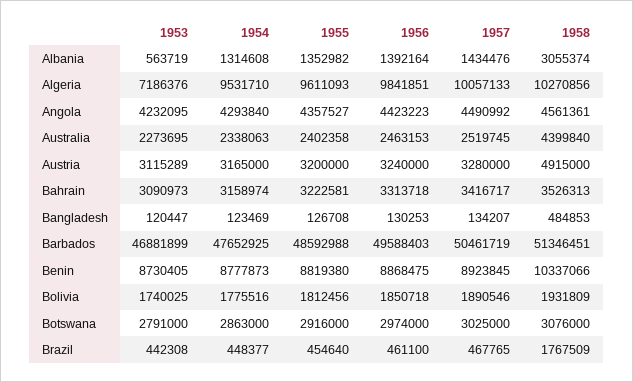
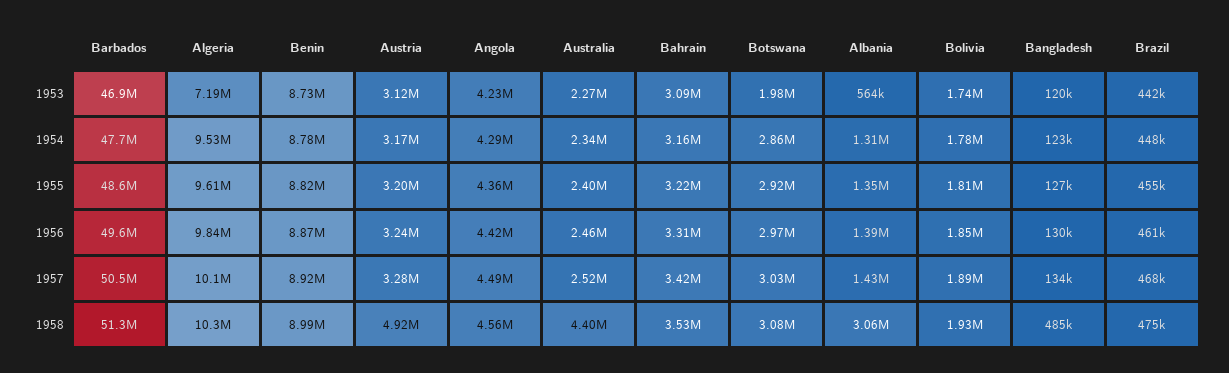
  {
    "1953": {
      "Albania": 563719,
      "Algeria": 7186376,
      "Angola": 4232095,
      "Australia": 2273695,
      "Austria": 3115289,
      "Bahrain": 3090973,
      "Bangladesh": 120447,
      "Barbados": 46881899,
      "Benin": 8730405,
      "Bolivia": 1740025,
-     "Botswana": 2791000,
+     "Botswana": 1980000,
      "Brazil": 442308
    },
    "1954": {
      "Albania": 1314608,
      "Algeria": 9531710,
      "Angola": 4293840,
      "Australia": 2338063,
      "Austria": 3165000,
      "Bahrain": 3158974,
      "Bangladesh": 123469,
      "Barbados": 47652925,
      "Benin": 8777873,
      "Bolivia": 1775516,
      "Botswana": 2863000,
      "Brazil": 448377
    },
    "1955": {
      "Albania": 1352982,
      "Algeria": 9611093,
      "Angola": 4357527,
      "Australia": 2402358,
      "Austria": 3200000,
      "Bahrain": 3222581,
      "Bangladesh": 126708,
      "Barbados": 48592988,
      "Benin": 8819380,
      "Bolivia": 1812456,
      "Botswana": 2916000,
      "Brazil": 454640
    },
    "1956": {
      "Albania": 1392164,
      "Algeria": 9841851,
      "Angola": 4423223,
      "Australia": 2463153,
      "Austria": 3240000,
      "Bahrain": 3313718,
      "Bangladesh": 130253,
      "Barbados": 49588403,
      "Benin": 8868475,
      "Bolivia": 1850718,
      "Botswana": 2974000,
      "Brazil": 461100
    },
    "1957": {
      "Albania": 1434476,
      "Algeria": 10057133,
      "Angola": 4490992,
      "Australia": 2519745,
      "Austria": 3280000,
      "Bahrain": 3416717,
      "Bangladesh": 134207,
      "Barbados": 50461719,
      "Benin": 8923845,
      "Bolivia": 1890546,
      "Botswana": 3025000,
      "Brazil": 467765
    },
    "1958": {
      "Albania": 3055374,
      "Algeria": 10270856,
      "Angola": 4561361,
      "Australia": 4399840,
      "Austria": 4915000,
      "Bahrain": 3526313,
      "Bangladesh": 484853,
      "Barbados": 51346451,
-     "Benin": 10337066,
+     "Benin": 8990000,
      "Bolivia": 1931809,
      "Botswana": 3076000,
-     "Brazil": 1767509
+     "Brazil": 475000
    }
  }

